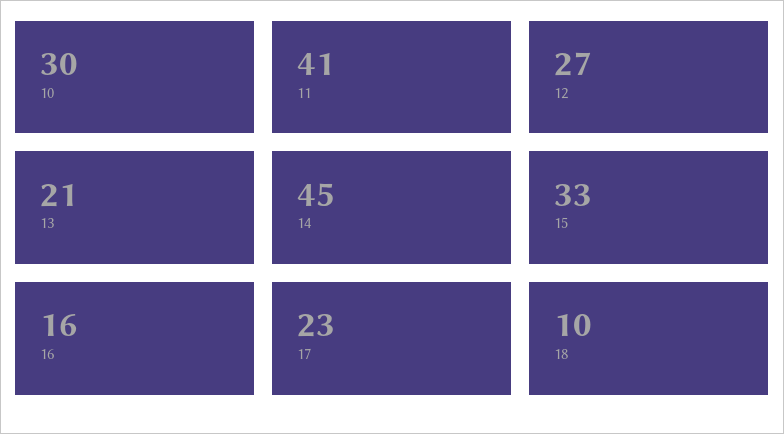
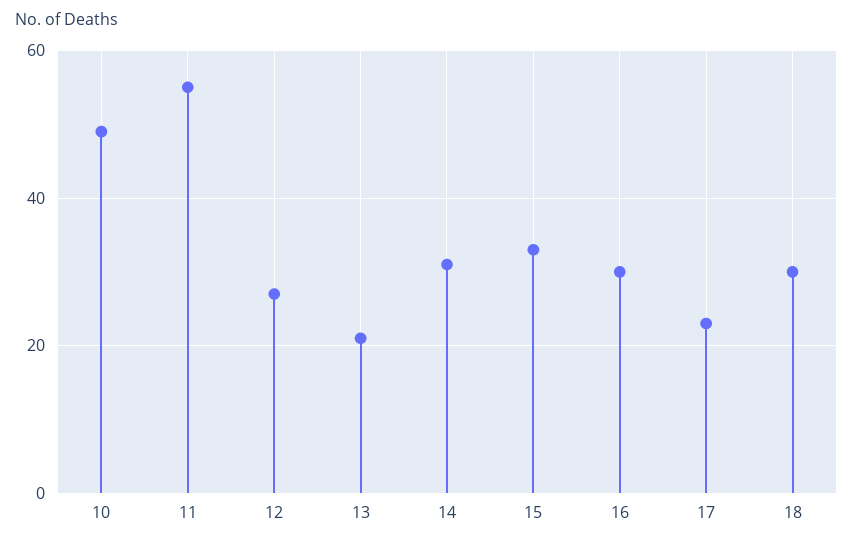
  {
-   "10": 30,
+   "10": 50,
-   "11": 41,
+   "11": 55,
    "12": 27,
    "13": 21,
-   "14": 45,
+   "14": 30,
    "15": 33,
-   "16": 16,
+   "16": 30,
    "17": 23,
-   "18": 10
+   "18": 30
  }

